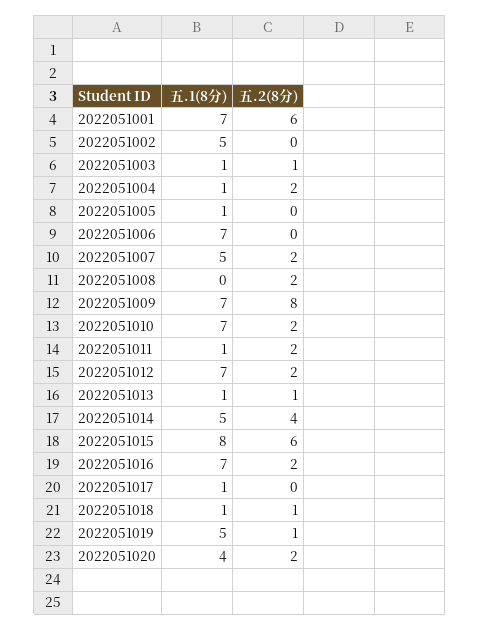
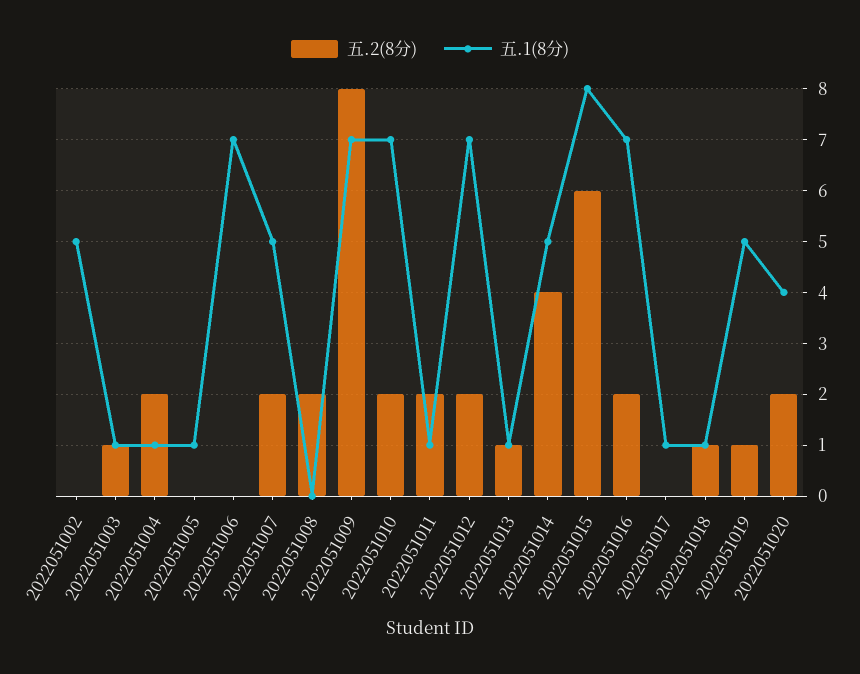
  {
    "五.1(8分)": {
-     "2022051001": 7,
      "2022051002": 5,
      "2022051003": 1,
      "2022051004": 1,
      "2022051005": 1,
      "2022051006": 7,
      "2022051007": 5,
      "2022051008": 0,
      "2022051009": 7,
      "2022051010": 7,
      "2022051011": 1,
      "2022051012": 7,
      "2022051013": 1,
      "2022051014": 5,
      "2022051015": 8,
      "2022051016": 7,
      "2022051017": 1,
      "2022051018": 1,
      "2022051019": 5,
      "2022051020": 4
    },
    "五.2(8分)": {
-     "2022051001": 6,
      "2022051002": 0,
      "2022051003": 1,
      "2022051004": 2,
      "2022051005": 0,
      "2022051006": 0,
      "2022051007": 2,
      "2022051008": 2,
      "2022051009": 8,
      "2022051010": 2,
      "2022051011": 2,
      "2022051012": 2,
      "2022051013": 1,
      "2022051014": 4,
      "2022051015": 6,
      "2022051016": 2,
      "2022051017": 0,
      "2022051018": 1,
      "2022051019": 1,
      "2022051020": 2
    }
  }

